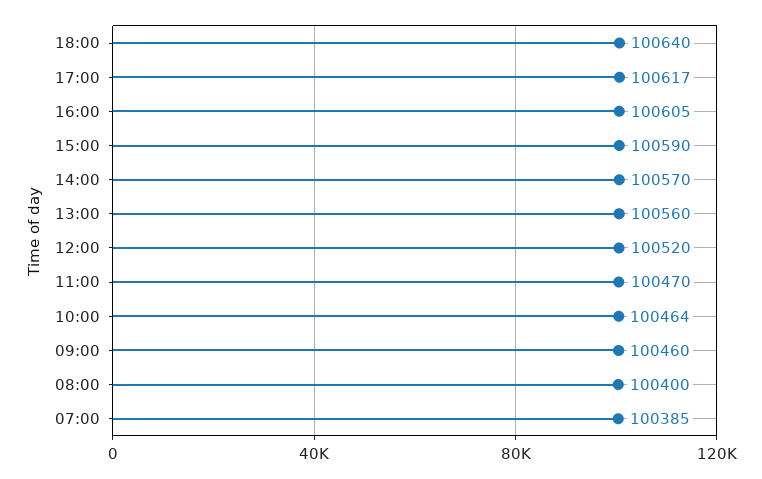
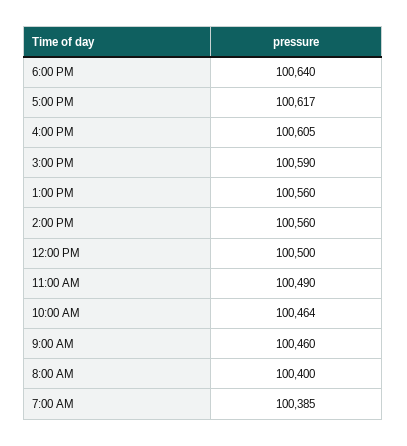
  {
    "18:00": 100640,
    "17:00": 100617,
    "16:00": 100605,
    "15:00": 100590,
-   "14:00": 100570,
+   "14:00": 100560,
    "13:00": 100560,
-   "12:00": 100520,
+   "12:00": 100500,
-   "11:00": 100470,
+   "11:00": 100490,
    "10:00": 100464,
    "09:00": 100460,
    "08:00": 100400,
    "07:00": 100385
  }

